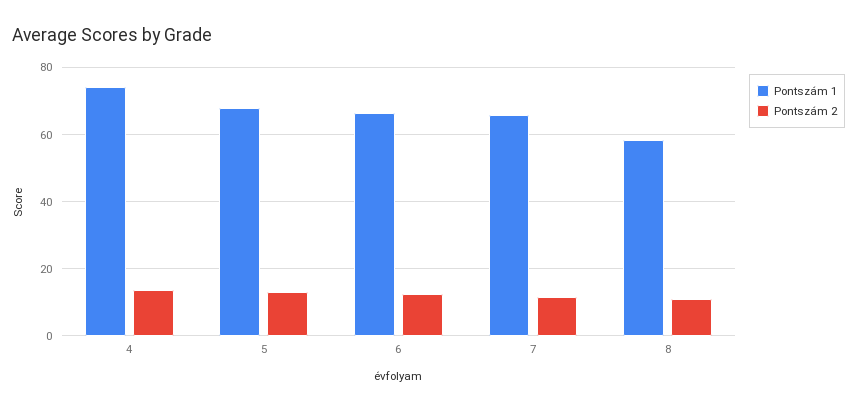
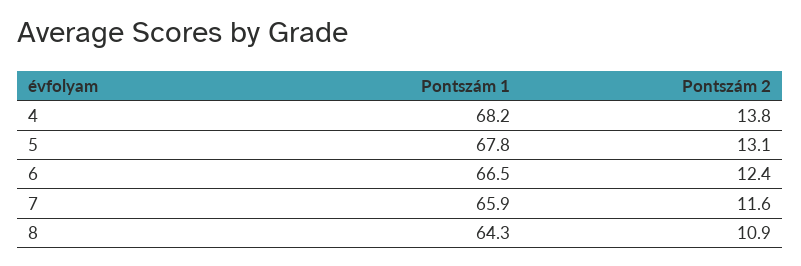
  {
    "Pontszám 1": {
-     "4": 74,
+     "4": 68.2,
      "5": 67.8,
      "6": 66.5,
      "7": 65.9,
-     "8": 58
+     "8": 64.3
    },
    "Pontszám 2": {
      "4": 13.8,
      "5": 13.1,
      "6": 12.4,
      "7": 11.6,
      "8": 10.9
    }
  }

